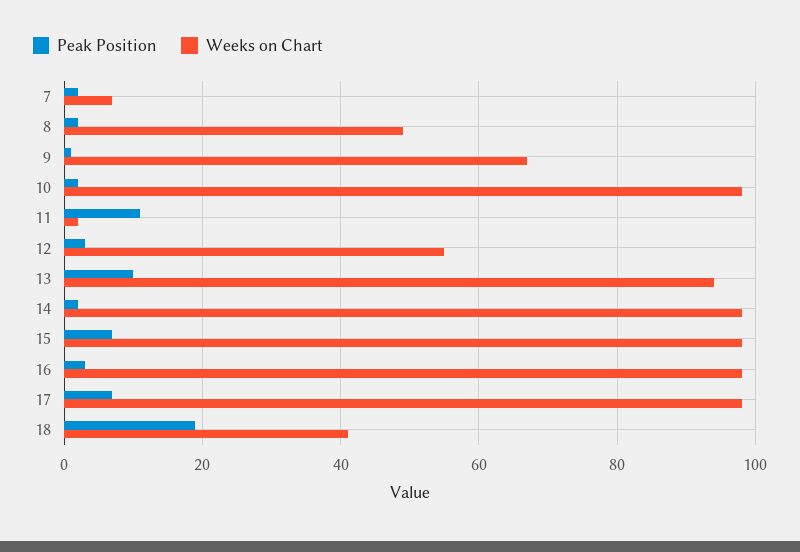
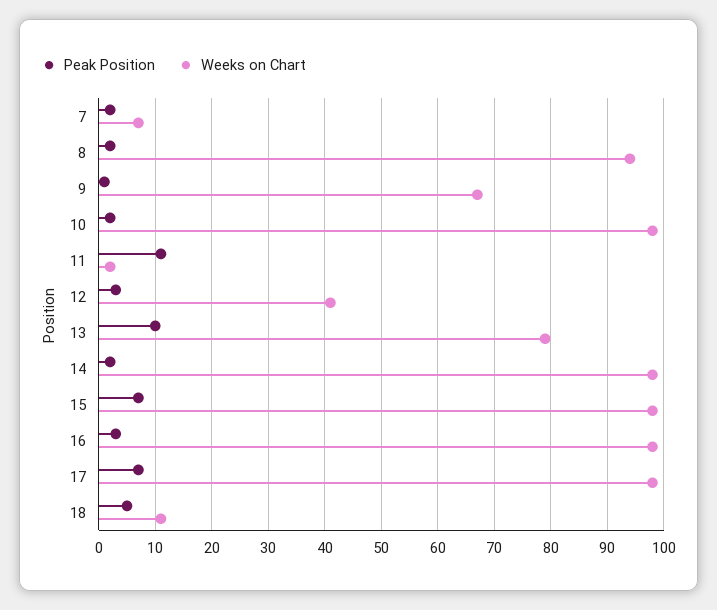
  {
    "Peak Position": {
      "7": 0,
      "8": 0,
      "9": 0,
      "10": 0,
      "11": 10,
      "12": 5,
      "13": 10,
      "14": 0,
      "15": 5,
      "16": 5,
      "17": 5,
-     "18": 20
+     "18": 5
    },
    "Weeks on Chart": {
      "7": 5,
-     "8": 50,
+     "8": 95,
      "9": 65,
      "10": 100,
      "11": 0,
-     "12": 55,
+     "12": 40,
-     "13": 95,
+     "13": 80,
      "14": 100,
      "15": 100,
      "16": 100,
      "17": 100,
-     "18": 40
+     "18": 10
    }
  }

